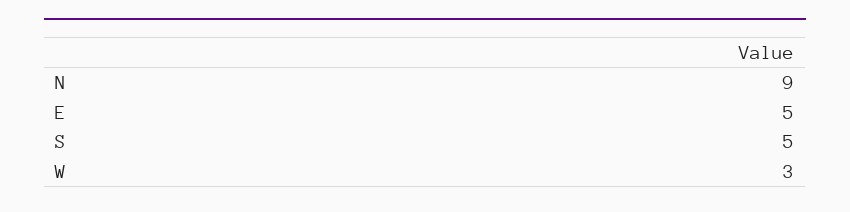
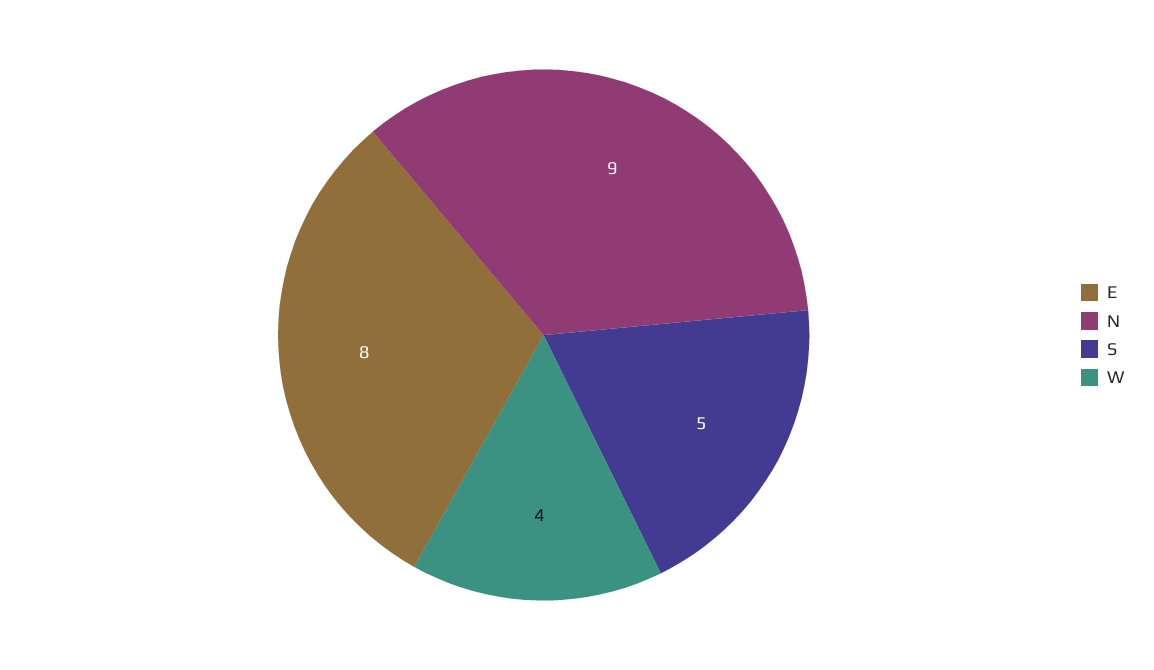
  {
    "N": 9,
-   "E": 5,
+   "E": 8,
    "S": 5,
-   "W": 3
+   "W": 4
  }

